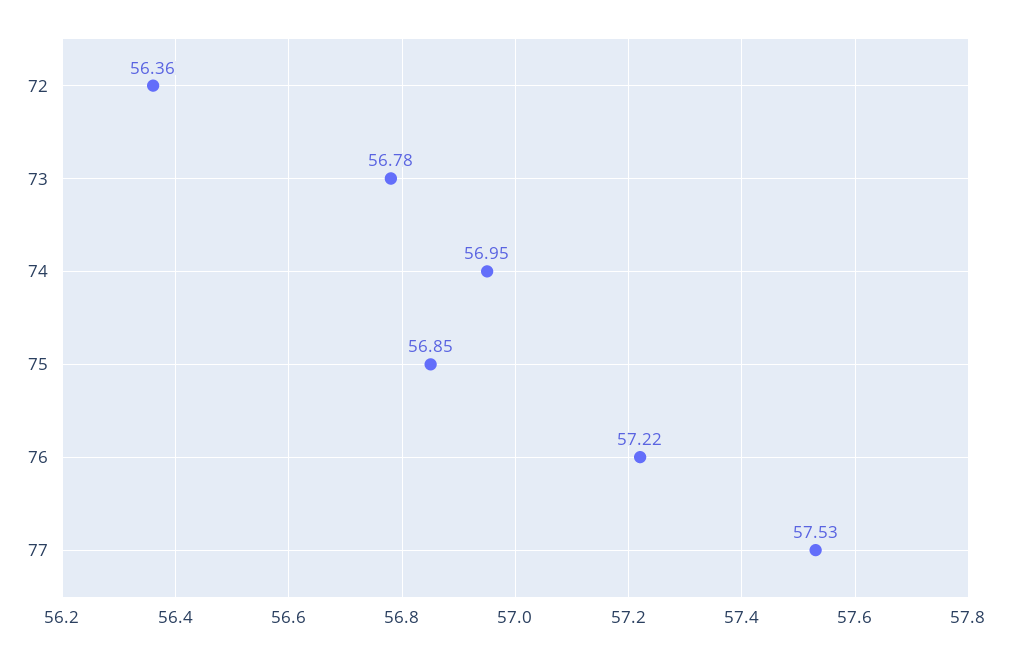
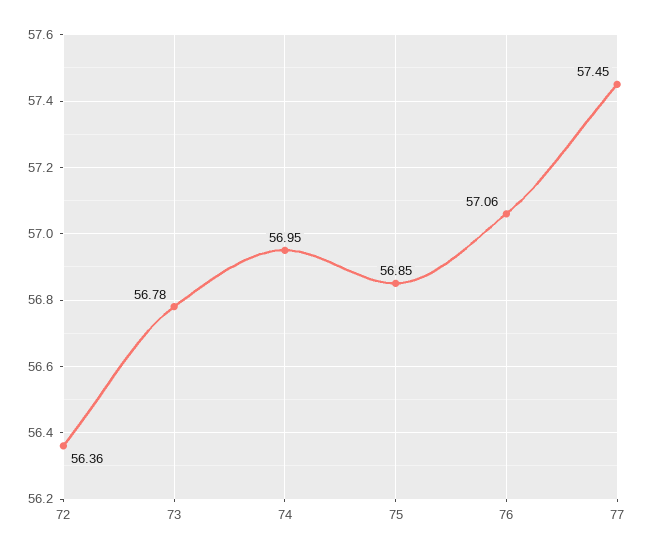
  {
    "72": 56.36,
    "73": 56.78,
    "74": 56.95,
    "75": 56.85,
-   "76": 57.22,
+   "76": 57.06,
-   "77": 57.53
+   "77": 57.45
  }

